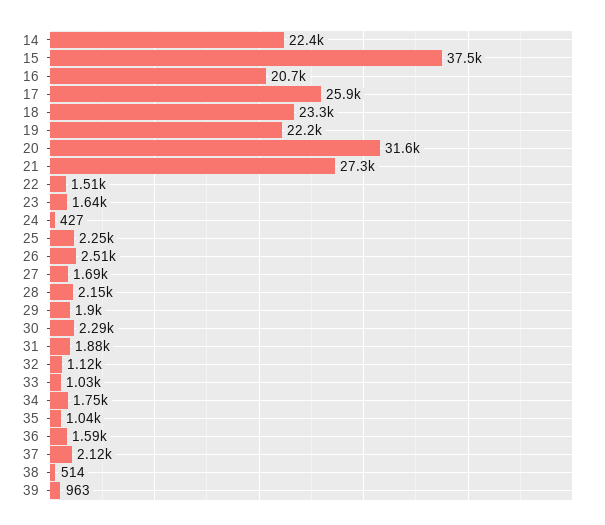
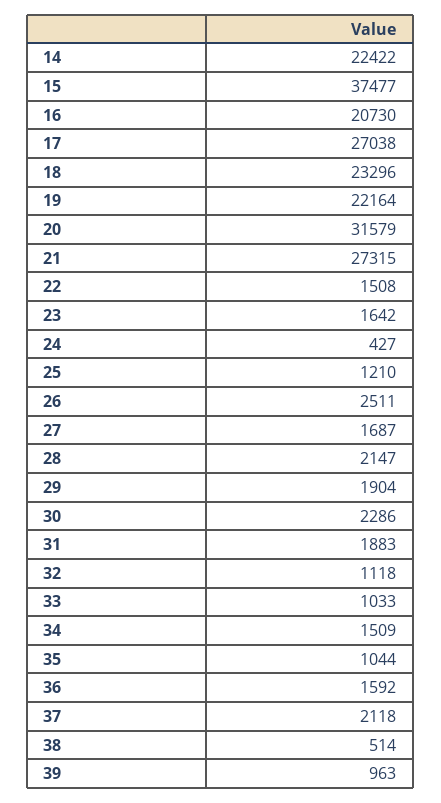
  {
    "14": 22422,
    "15": 37477,
    "16": 20730,
-   "17": 25900,
+   "17": 27038,
    "18": 23296,
    "19": 22164,
    "20": 31579,
    "21": 27315,
    "22": 1508,
    "23": 1642,
    "24": 427,
-   "25": 2250,
+   "25": 1210,
    "26": 2511,
    "27": 1687,
    "28": 2147,
    "29": 1904,
    "30": 2286,
    "31": 1883,
    "32": 1118,
    "33": 1033,
-   "34": 1750,
+   "34": 1509,
    "35": 1044,
    "36": 1592,
    "37": 2118,
    "38": 514,
    "39": 963
  }

